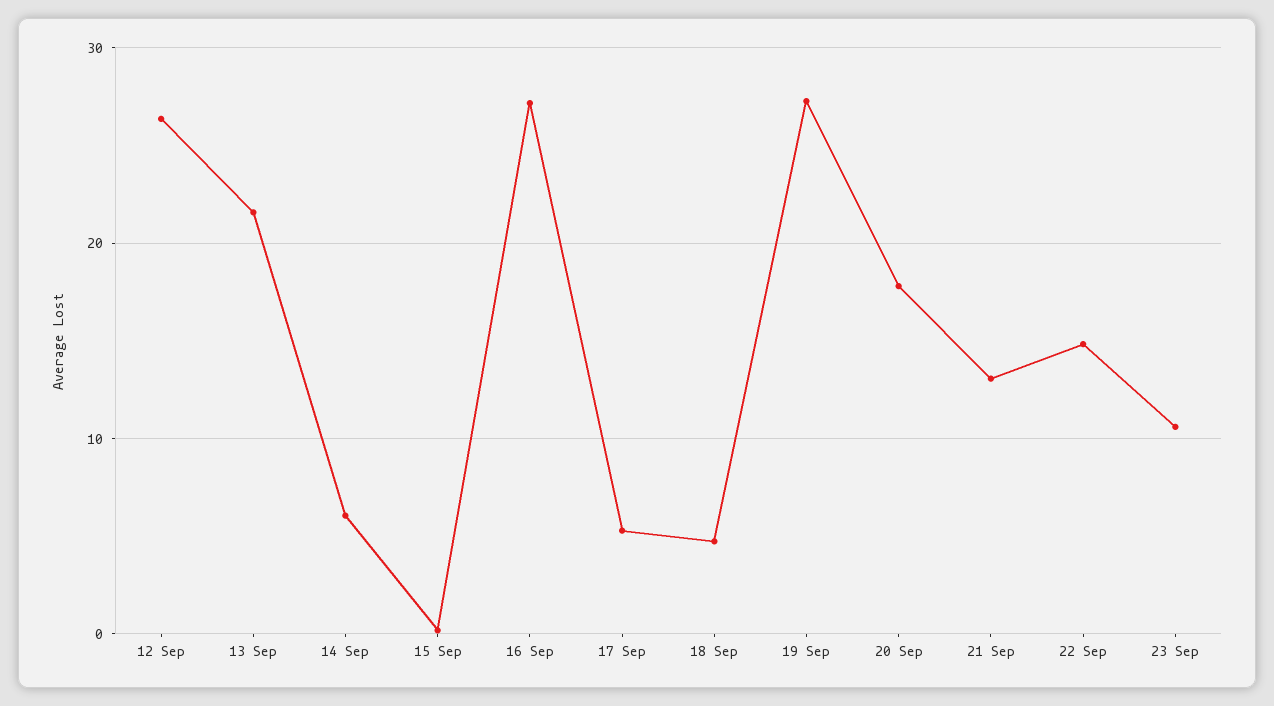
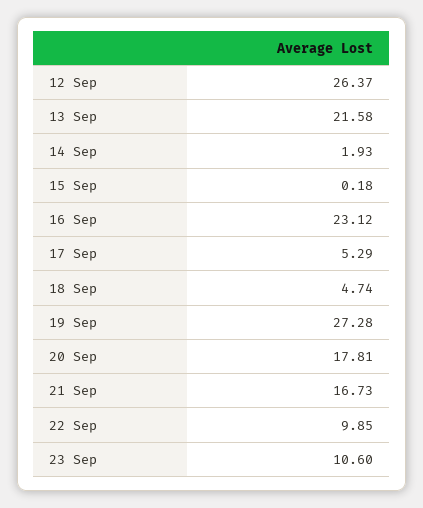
  {
    "12 Sep": 26.37,
    "13 Sep": 21.58,
-   "14 Sep": 6,
+   "14 Sep": 1.93,
    "15 Sep": 0.18,
-   "16 Sep": 27,
+   "16 Sep": 23.12,
    "17 Sep": 5.29,
    "18 Sep": 4.74,
    "19 Sep": 27.28,
    "20 Sep": 17.81,
-   "21 Sep": 13,
+   "21 Sep": 16.73,
-   "22 Sep": 15,
+   "22 Sep": 9.85,
    "23 Sep": 10.6
  }

